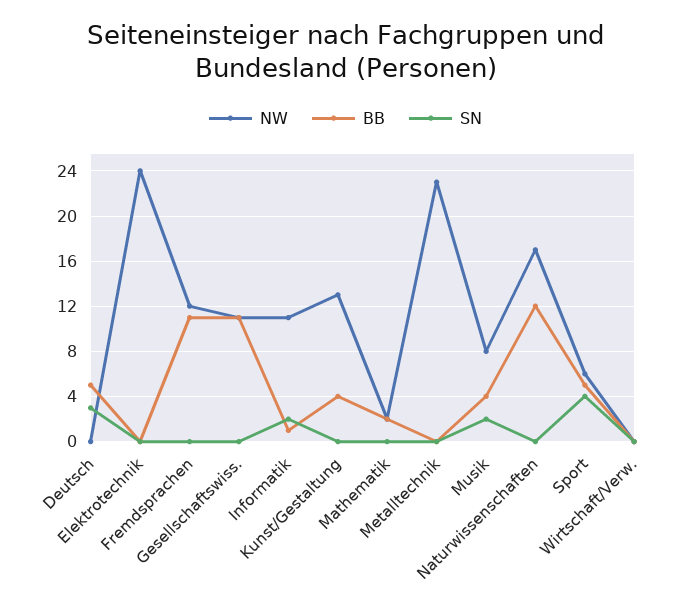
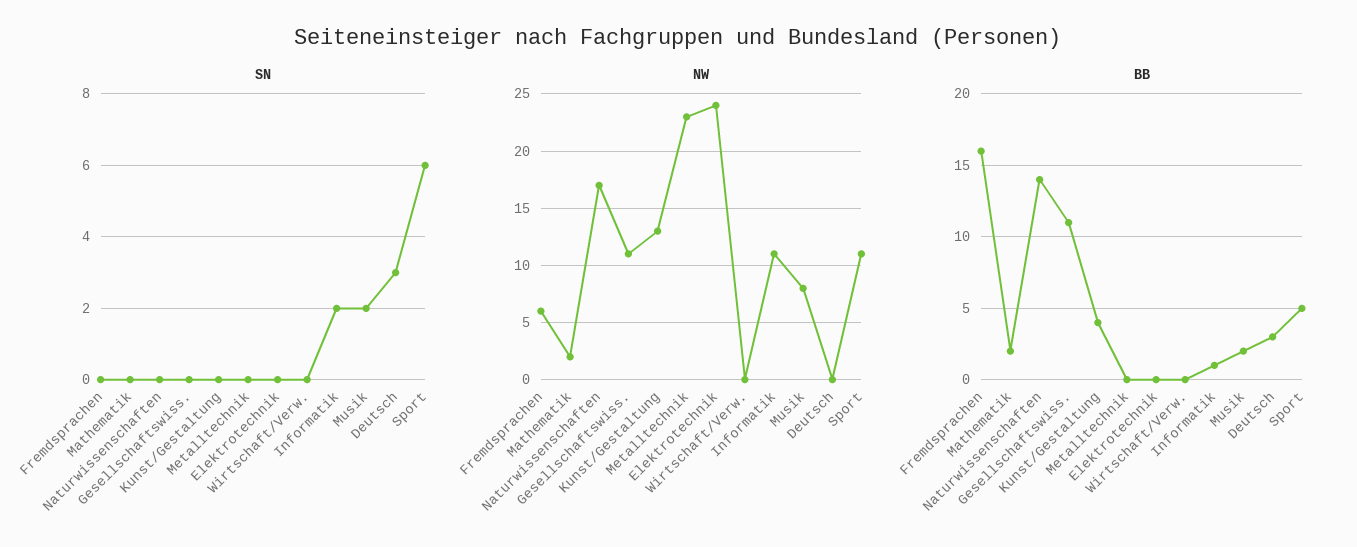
  {
    "NW": {
      "Deutsch": 0,
      "Elektrotechnik": 24,
-     "Fremdsprachen": 12,
+     "Fremdsprachen": 6,
      "Gesellschaftswiss.": 11,
      "Informatik": 11,
      "Kunst/Gestaltung": 13,
      "Mathematik": 2,
      "Metalltechnik": 23,
      "Musik": 8,
      "Naturwissenschaften": 17,
-     "Sport": 6,
+     "Sport": 11,
      "Wirtschaft/Verw.": 0
    },
    "BB": {
-     "Deutsch": 5,
+     "Deutsch": 3,
      "Elektrotechnik": 0,
-     "Fremdsprachen": 11,
+     "Fremdsprachen": 16,
      "Gesellschaftswiss.": 11,
      "Informatik": 1,
      "Kunst/Gestaltung": 4,
      "Mathematik": 2,
      "Metalltechnik": 0,
-     "Musik": 4,
+     "Musik": 2,
-     "Naturwissenschaften": 12,
+     "Naturwissenschaften": 14,
      "Sport": 5,
      "Wirtschaft/Verw.": 0
    },
    "SN": {
      "Deutsch": 3,
      "Elektrotechnik": 0,
      "Fremdsprachen": 0,
      "Gesellschaftswiss.": 0,
      "Informatik": 2,
      "Kunst/Gestaltung": 0,
      "Mathematik": 0,
      "Metalltechnik": 0,
      "Musik": 2,
      "Naturwissenschaften": 0,
-     "Sport": 4,
+     "Sport": 6,
      "Wirtschaft/Verw.": 0
    }
  }

